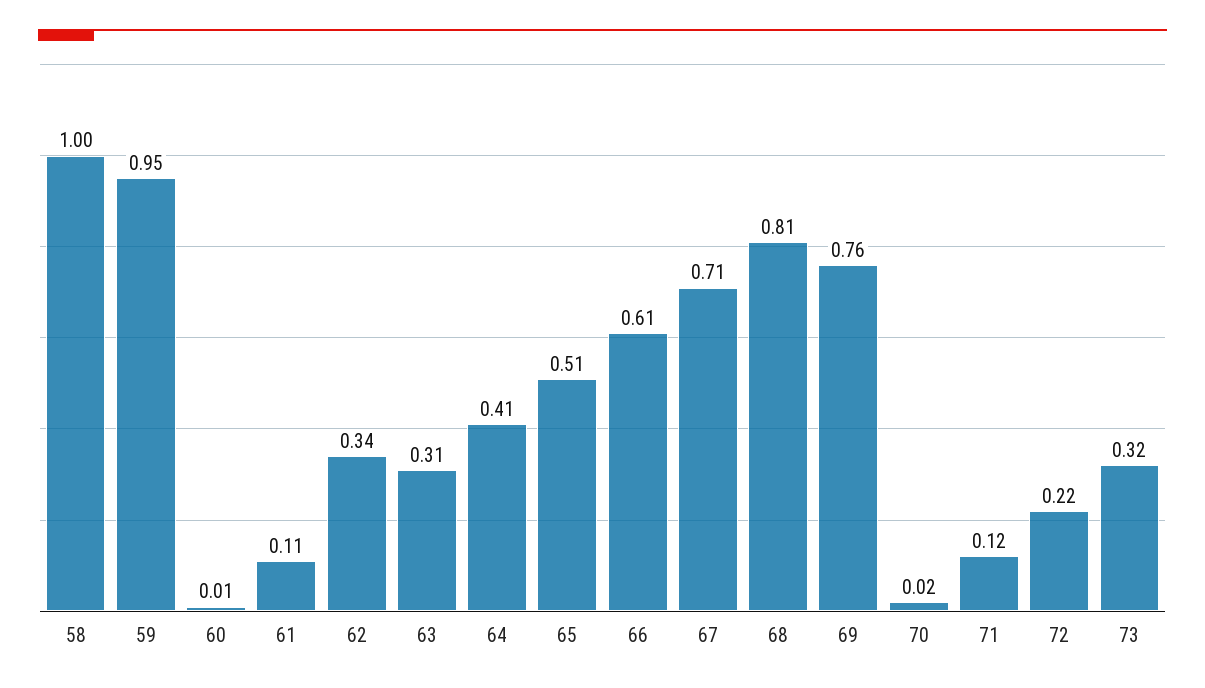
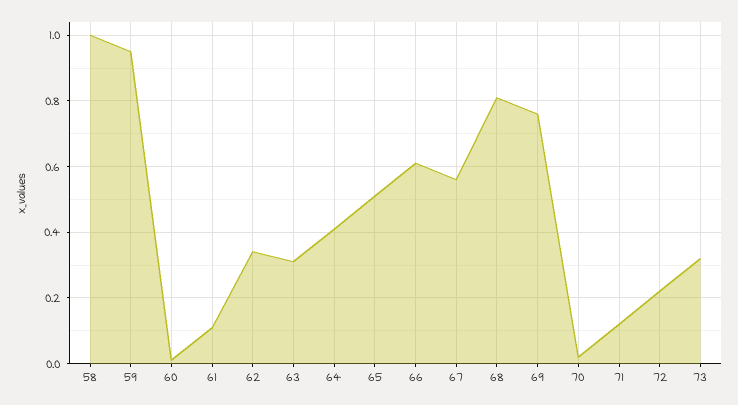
  {
    "58": 1,
    "59": 0.95,
    "60": 0.01,
    "61": 0.11,
    "62": 0.34,
    "63": 0.31,
    "64": 0.41,
    "65": 0.51,
    "66": 0.61,
-   "67": 0.71,
+   "67": 0.55,
    "68": 0.81,
    "69": 0.76,
    "70": 0.02,
    "71": 0.12,
    "72": 0.22,
    "73": 0.32
  }

